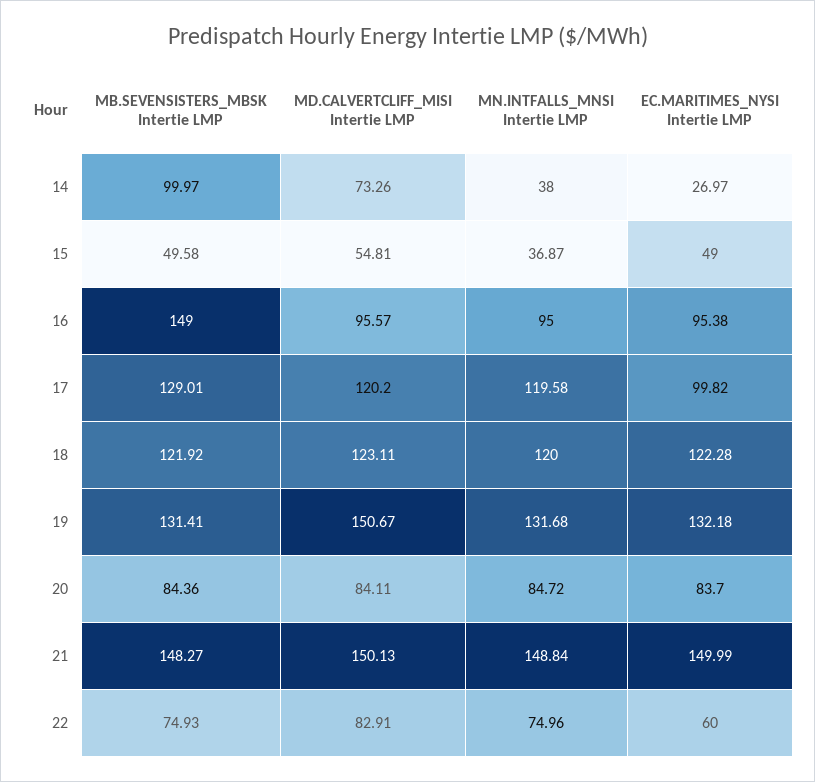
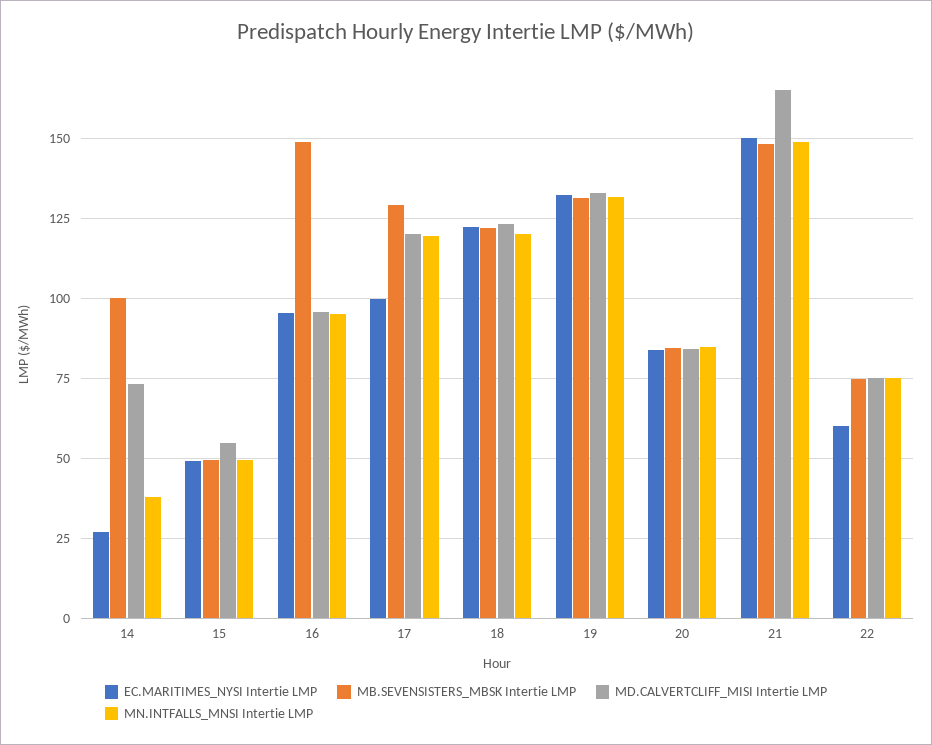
  {
    "MB.SEVENSISTERS_MBSK Intertie LMP": {
      "14": 99.97,
      "15": 49.58,
      "16": 149,
      "17": 129.01,
      "18": 121.92,
      "19": 131.41,
      "20": 84.36,
      "21": 148.27,
      "22": 74.93
    },
    "MD.CALVERTCLIFF_MISI Intertie LMP": {
      "14": 73.26,
      "15": 54.81,
      "16": 95.57,
      "17": 120.2,
      "18": 123.11,
-     "19": 150.67,
+     "19": 132.5,
      "20": 84.11,
-     "21": 150.13,
+     "21": 165,
-     "22": 82.91
+     "22": 75
    },
    "MN.INTFALLS_MNSI Intertie LMP": {
      "14": 38,
-     "15": 36.87,
+     "15": 50,
      "16": 95,
      "17": 119.58,
      "18": 120,
      "19": 131.68,
      "20": 84.72,
      "21": 148.84,
      "22": 74.96
    },
    "EC.MARITIMES_NYSI Intertie LMP": {
      "14": 26.97,
      "15": 49,
      "16": 95.38,
      "17": 99.82,
      "18": 122.28,
      "19": 132.18,
      "20": 83.7,
      "21": 149.99,
      "22": 60
    }
  }

